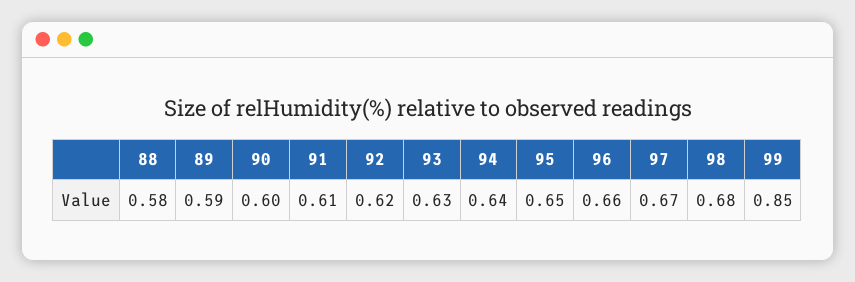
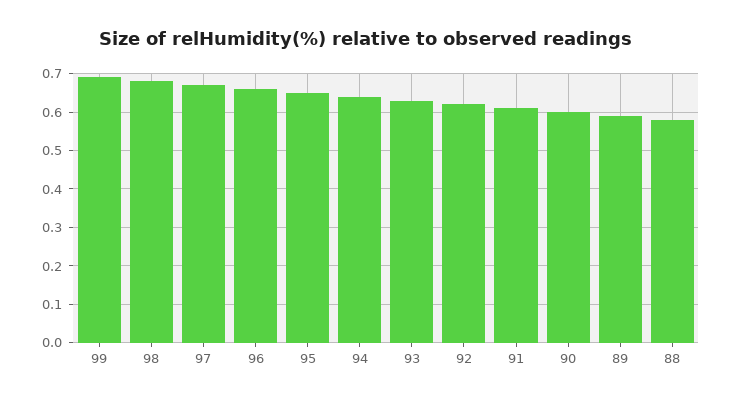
  {
    "88": 0.58,
    "89": 0.59,
    "90": 0.6,
    "91": 0.61,
    "92": 0.62,
    "93": 0.63,
    "94": 0.64,
    "95": 0.65,
    "96": 0.66,
    "97": 0.67,
    "98": 0.68,
-   "99": 0.85
+   "99": 0.7
  }

